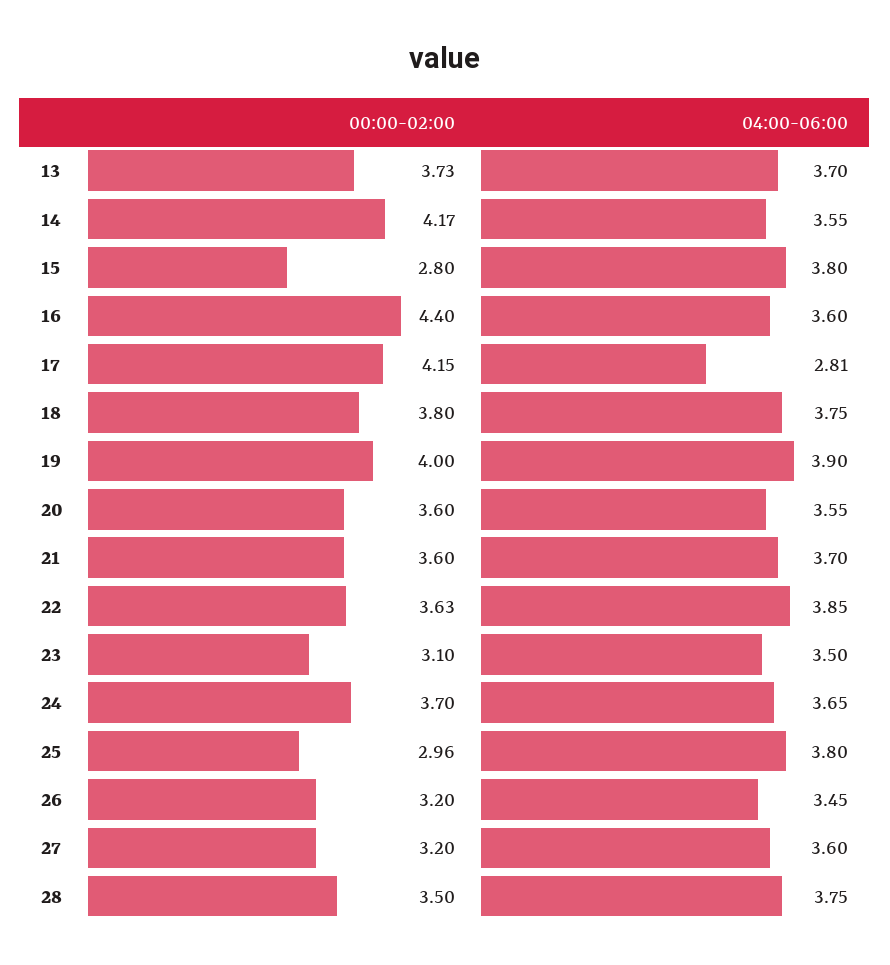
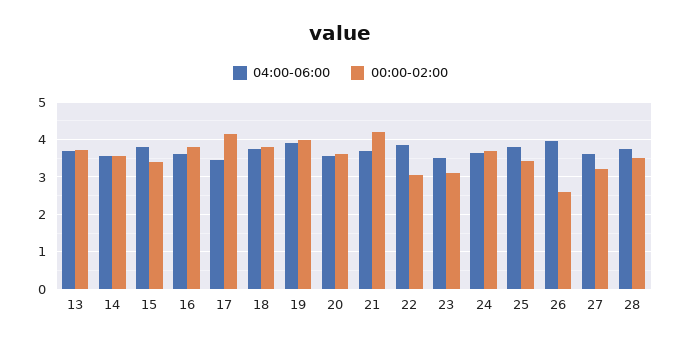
  {
    "00:00-02:00": {
      "13": 3.73,
-     "14": 4.17,
+     "14": 3.6,
-     "15": 2.8,
+     "15": 3.4,
-     "16": 4.4,
+     "16": 3.8,
      "17": 4.15,
      "18": 3.8,
      "19": 4,
      "20": 3.6,
-     "21": 3.6,
+     "21": 4.2,
-     "22": 3.63,
+     "22": 3,
      "23": 3.1,
      "24": 3.7,
-     "25": 2.96,
+     "25": 3.4,
-     "26": 3.2,
+     "26": 2.6,
      "27": 3.2,
      "28": 3.5
    },
    "04:00-06:00": {
      "13": 3.7,
      "14": 3.55,
      "15": 3.8,
      "16": 3.6,
-     "17": 2.81,
+     "17": 3.4,
      "18": 3.75,
      "19": 3.9,
      "20": 3.55,
      "21": 3.7,
      "22": 3.85,
      "23": 3.5,
      "24": 3.65,
      "25": 3.8,
-     "26": 3.45,
+     "26": 4,
      "27": 3.6,
      "28": 3.75
    }
  }

